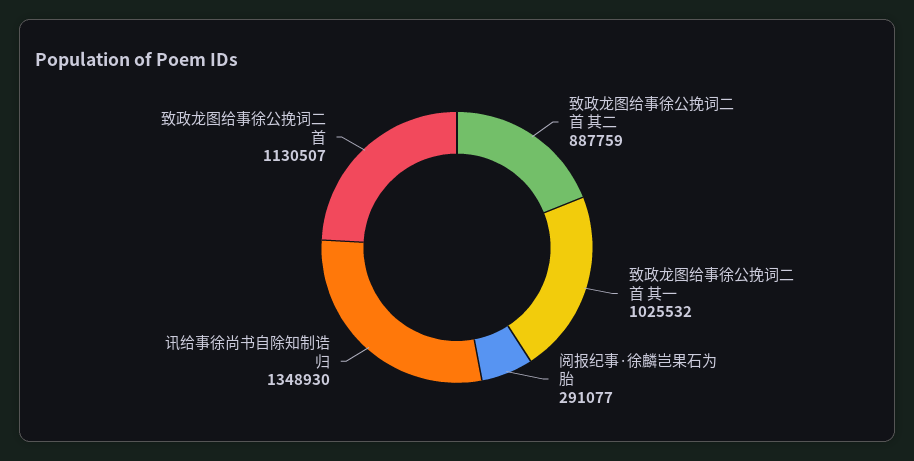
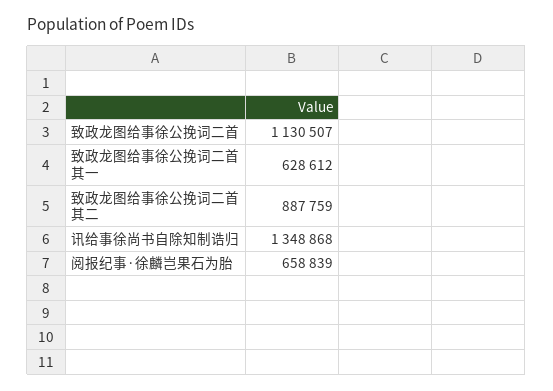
  {
    "致政龙图给事徐公挽词二首 其二": 887759,
-   "致政龙图给事徐公挽词二首 其一": 1025532,
+   "致政龙图给事徐公挽词二首 其一": 628612,
-   "阅报纪事·徐麟岂果石为胎": 291077,
+   "阅报纪事·徐麟岂果石为胎": 658839,
-   "讯给事徐尚书自除知制诰归": 1348930,
+   "讯给事徐尚书自除知制诰归": 1348868,
    "致政龙图给事徐公挽词二首": 1130507
  }

